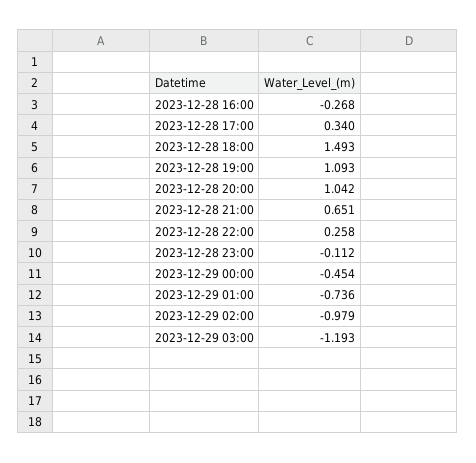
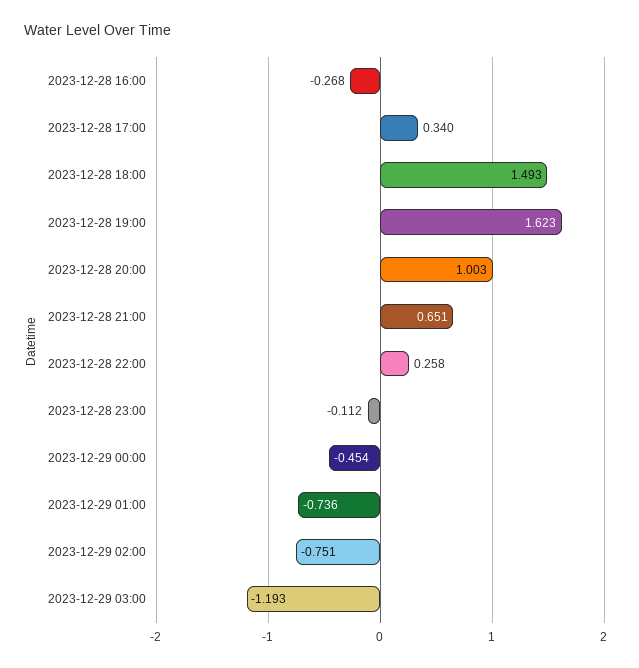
  {
    "2023-12-28 16:00": -0.268,
    "2023-12-28 17:00": 0.34,
    "2023-12-28 18:00": 1.493,
-   "2023-12-28 19:00": 1.093,
+   "2023-12-28 19:00": 1.623,
-   "2023-12-28 20:00": 1.042,
+   "2023-12-28 20:00": 1.003,
    "2023-12-28 21:00": 0.651,
    "2023-12-28 22:00": 0.258,
    "2023-12-28 23:00": -0.112,
    "2023-12-29 00:00": -0.454,
    "2023-12-29 01:00": -0.736,
-   "2023-12-29 02:00": -0.979,
+   "2023-12-29 02:00": -0.751,
    "2023-12-29 03:00": -1.193
  }

